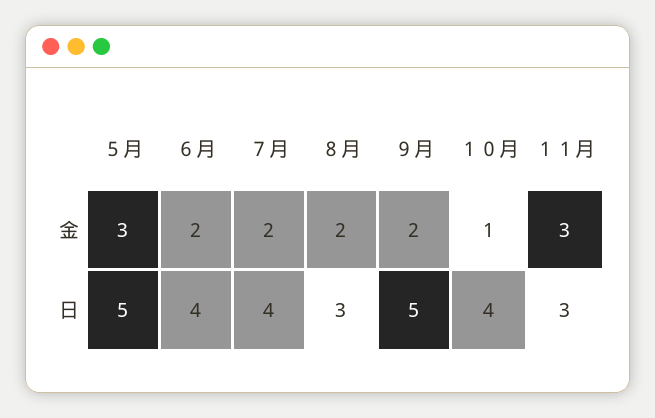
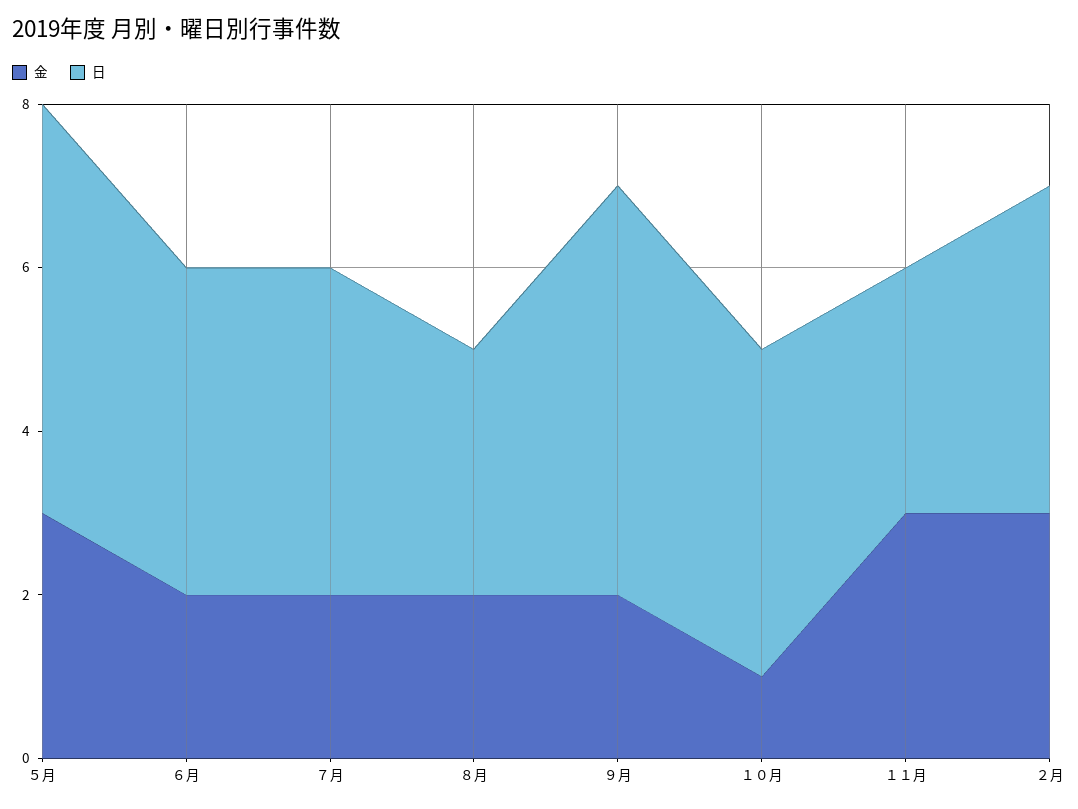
  {
    "金": {
      "５月": 3,
      "６月": 2,
      "７月": 2,
      "８月": 2,
      "９月": 2,
      "１０月": 1,
-     "１１月": 3
+     "１１月": 3,
+     "２月": 3
    },
    "日": {
      "５月": 5,
      "６月": 4,
      "７月": 4,
      "８月": 3,
      "９月": 5,
      "１０月": 4,
-     "１１月": 3
+     "１１月": 3,
+     "２月": 4
    }
  }

